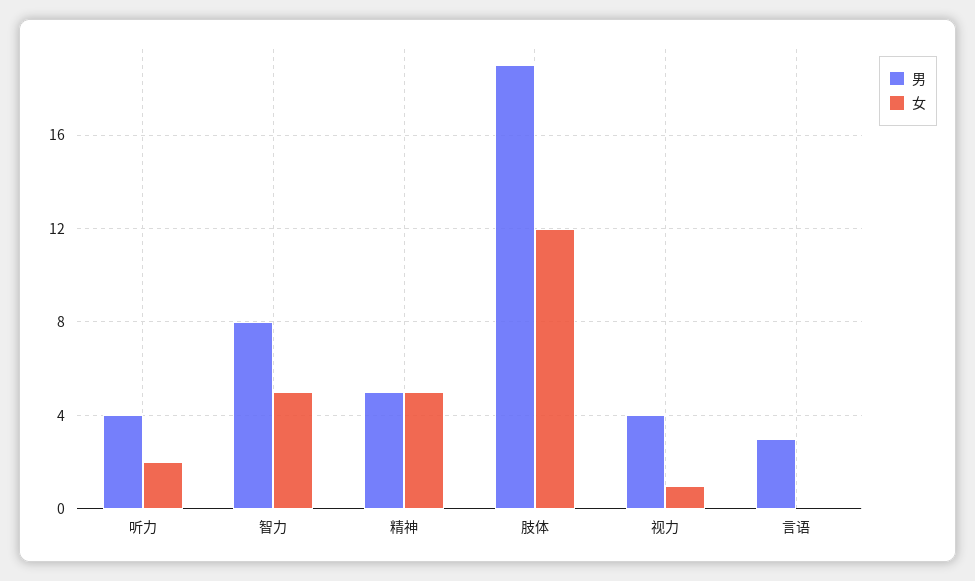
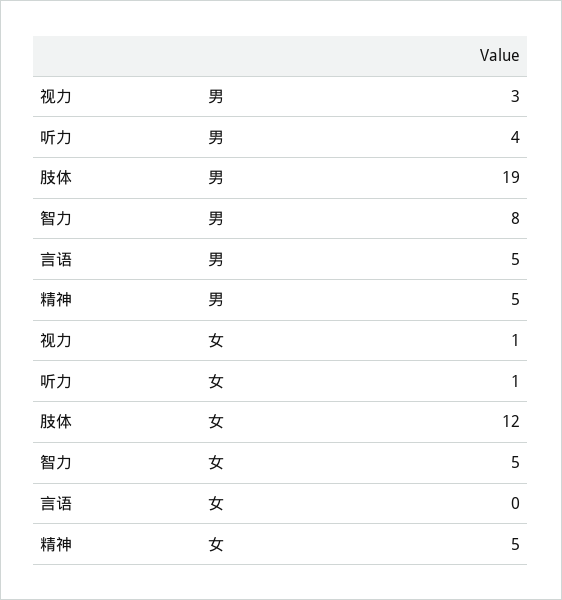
  {
    "男": {
      "听力": 4,
      "智力": 8,
      "精神": 5,
      "肢体": 19,
-     "视力": 4,
+     "视力": 3,
-     "言语": 3
+     "言语": 5
    },
    "女": {
-     "听力": 2,
+     "听力": 1,
      "智力": 5,
      "精神": 5,
      "肢体": 12,
      "视力": 1,
      "言语": 0
    }
  }

